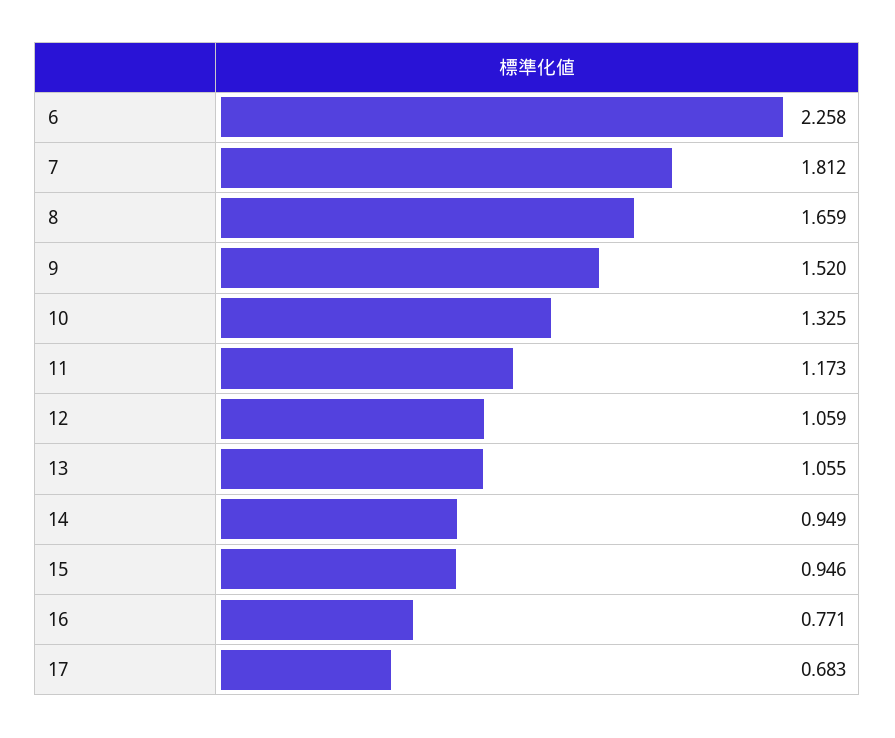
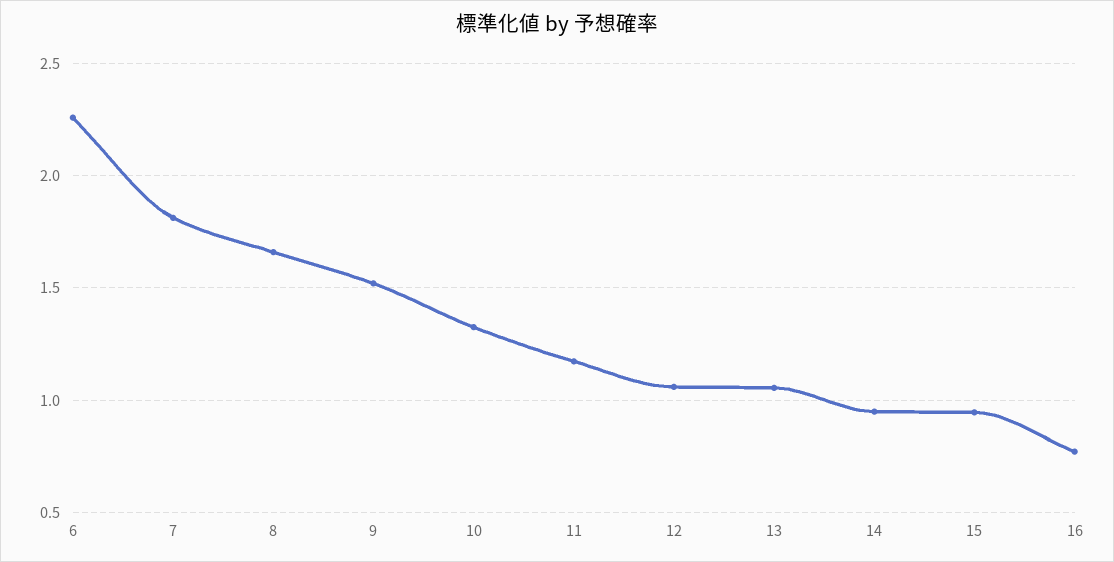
  {
    "6": 2.258,
    "7": 1.812,
    "8": 1.659,
    "9": 1.52,
    "10": 1.325,
    "11": 1.173,
    "12": 1.059,
    "13": 1.055,
    "14": 0.949,
    "15": 0.946,
-   "16": 0.771,
+   "16": 0.771
-   "17": 0.683
  }

